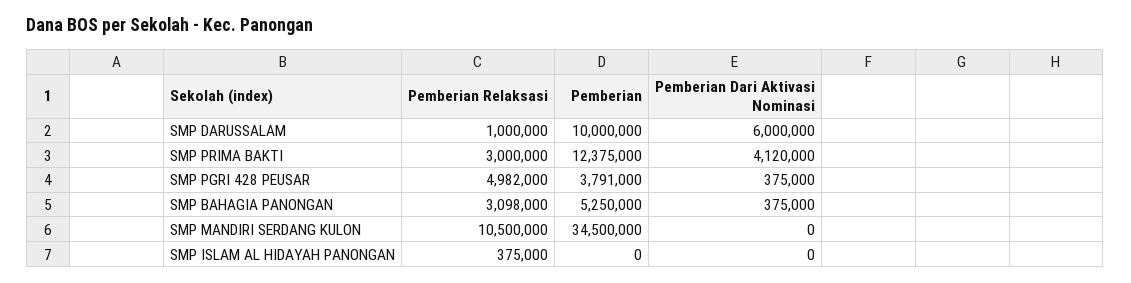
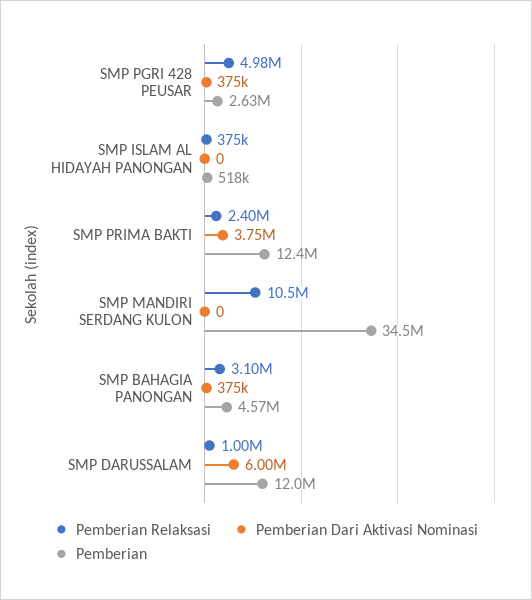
  {
    "Pemberian Relaksasi": {
      "SMP DARUSSALAM": 1000000,
-     "SMP PRIMA BAKTI": 3000000,
+     "SMP PRIMA BAKTI": 2400000,
      "SMP PGRI 428 PEUSAR": 4982000,
      "SMP BAHAGIA PANONGAN": 3098000,
      "SMP MANDIRI SERDANG KULON": 10500000,
      "SMP ISLAM AL HIDAYAH PANONGAN": 375000
    },
    "Pemberian": {
-     "SMP DARUSSALAM": 10000000,
+     "SMP DARUSSALAM": 12000000,
      "SMP PRIMA BAKTI": 12375000,
-     "SMP PGRI 428 PEUSAR": 3791000,
+     "SMP PGRI 428 PEUSAR": 2630000,
-     "SMP BAHAGIA PANONGAN": 5250000,
+     "SMP BAHAGIA PANONGAN": 4570000,
      "SMP MANDIRI SERDANG KULON": 34500000,
-     "SMP ISLAM AL HIDAYAH PANONGAN": 0
+     "SMP ISLAM AL HIDAYAH PANONGAN": 518000
    },
    "Pemberian Dari Aktivasi Nominasi": {
      "SMP DARUSSALAM": 6000000,
-     "SMP PRIMA BAKTI": 4120000,
+     "SMP PRIMA BAKTI": 3750000,
      "SMP PGRI 428 PEUSAR": 375000,
      "SMP BAHAGIA PANONGAN": 375000,
      "SMP MANDIRI SERDANG KULON": 0,
      "SMP ISLAM AL HIDAYAH PANONGAN": 0
    }
  }

